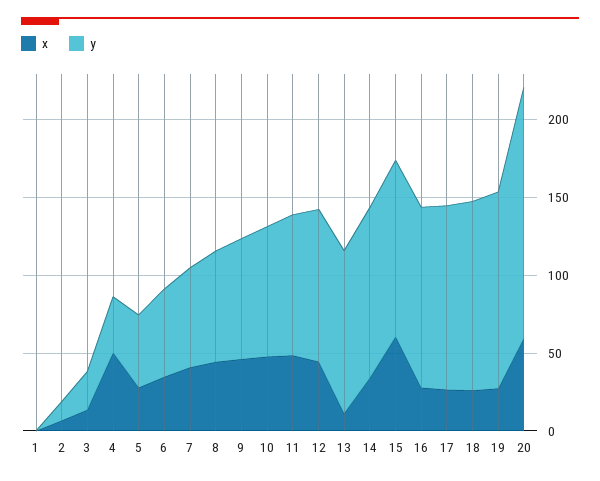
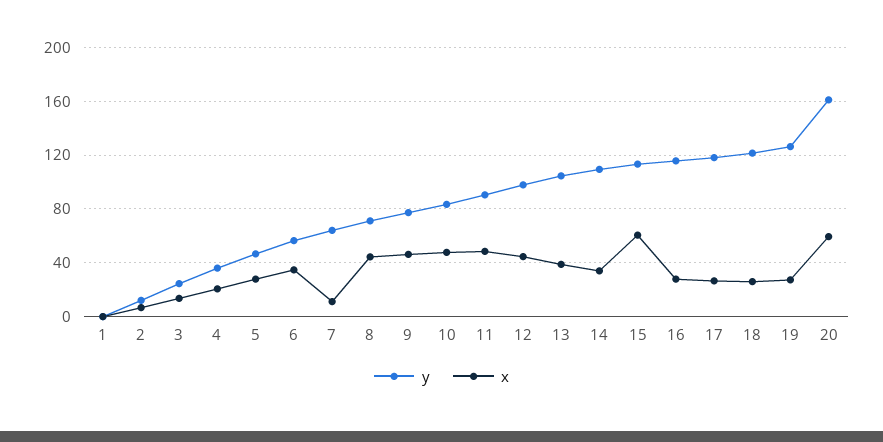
  {
    "x": {
      "1": 0,
      "2": 5,
      "3": 15,
-     "4": 50,
+     "4": 20,
      "5": 30,
      "6": 35,
-     "7": 40,
+     "7": 10,
      "8": 45,
      "9": 45,
      "10": 50,
      "11": 50,
      "12": 45,
-     "13": 10,
+     "13": 40,
      "14": 35,
      "15": 60,
      "16": 30,
      "17": 25,
      "18": 25,
      "19": 25,
      "20": 60
    },
    "y": {
      "1": 0,
      "2": 10,
      "3": 25,
      "4": 35,
      "5": 45,
      "6": 55,
      "7": 65,
      "8": 70,
      "9": 75,
      "10": 85,
      "11": 90,
      "12": 100,
      "13": 105,
      "14": 110,
      "15": 115,
      "16": 115,
      "17": 120,
      "18": 120,
      "19": 125,
      "20": 160
    }
  }

